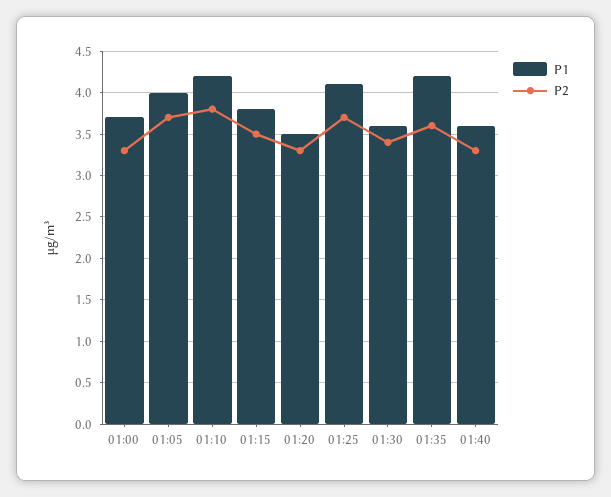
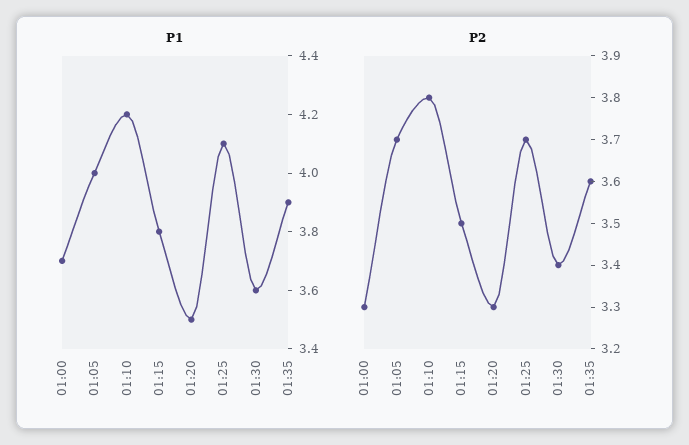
  {
    "P1": {
      "01:00": 3.7,
      "01:05": 4,
      "01:10": 4.2,
      "01:15": 3.8,
      "01:20": 3.5,
      "01:25": 4.1,
      "01:30": 3.6,
-     "01:35": 4.2,
+     "01:35": 3.9
-     "01:40": 3.6
    },
    "P2": {
      "01:00": 3.3,
      "01:05": 3.7,
      "01:10": 3.8,
      "01:15": 3.5,
      "01:20": 3.3,
      "01:25": 3.7,
      "01:30": 3.4,
-     "01:35": 3.6,
+     "01:35": 3.6
-     "01:40": 3.3
    }
  }

